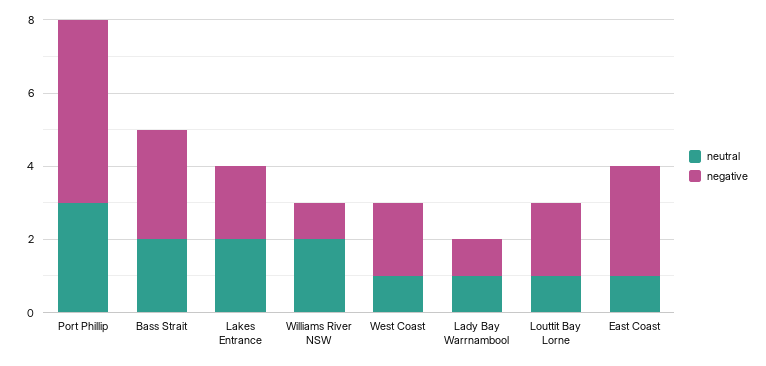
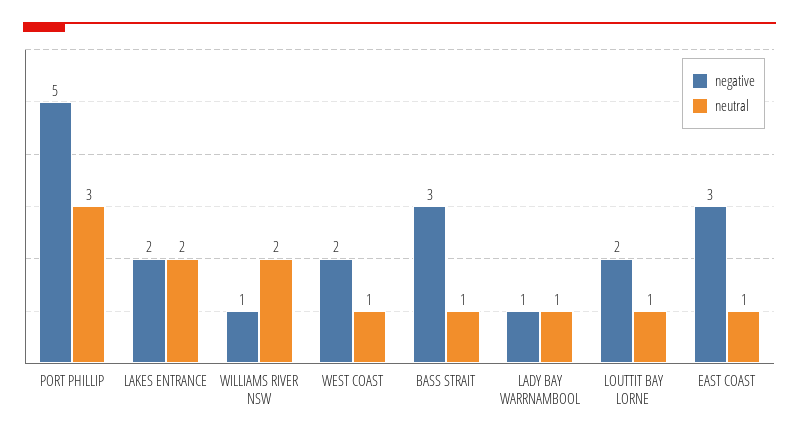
  {
    "neutral": {
      "Port Phillip": 3,
-     "Bass Strait": 2,
+     "Bass Strait": 1,
      "Lakes Entrance": 2,
      "Williams River NSW": 2,
      "West Coast": 1,
      "Lady Bay Warrnambool": 1,
      "Louttit Bay Lorne": 1,
      "East Coast": 1
    },
    "negative": {
      "Port Phillip": 5,
      "Bass Strait": 3,
      "Lakes Entrance": 2,
      "Williams River NSW": 1,
      "West Coast": 2,
      "Lady Bay Warrnambool": 1,
      "Louttit Bay Lorne": 2,
      "East Coast": 3
    }
  }

